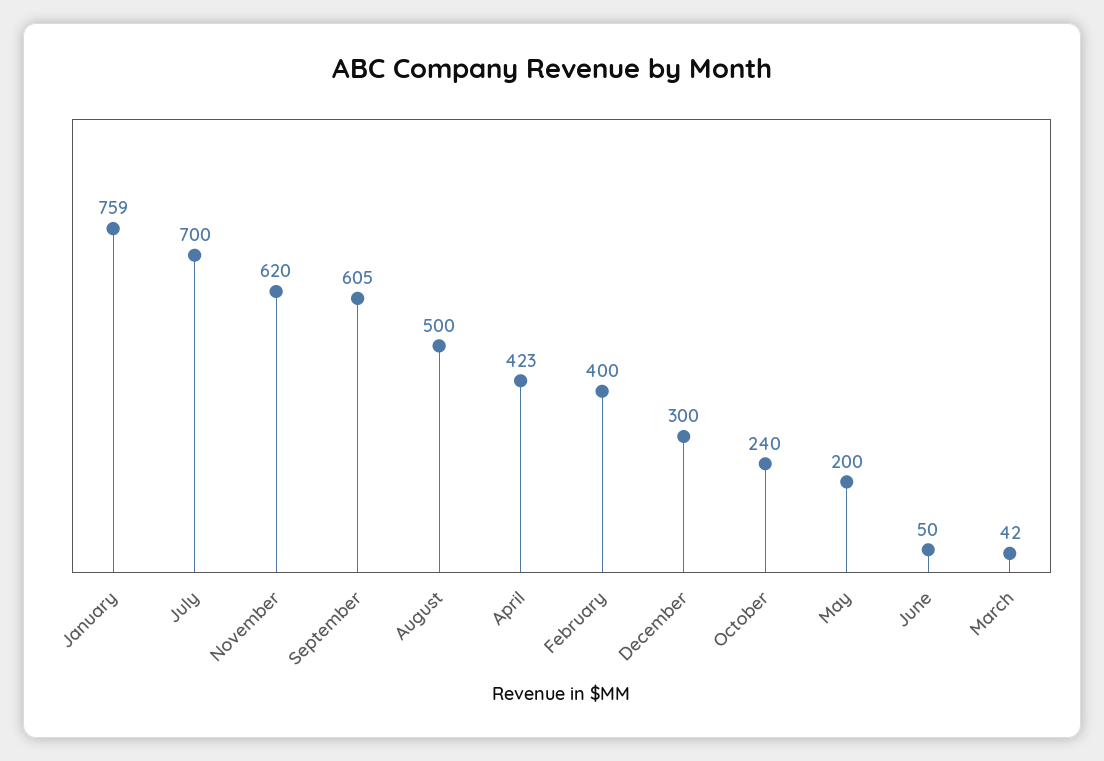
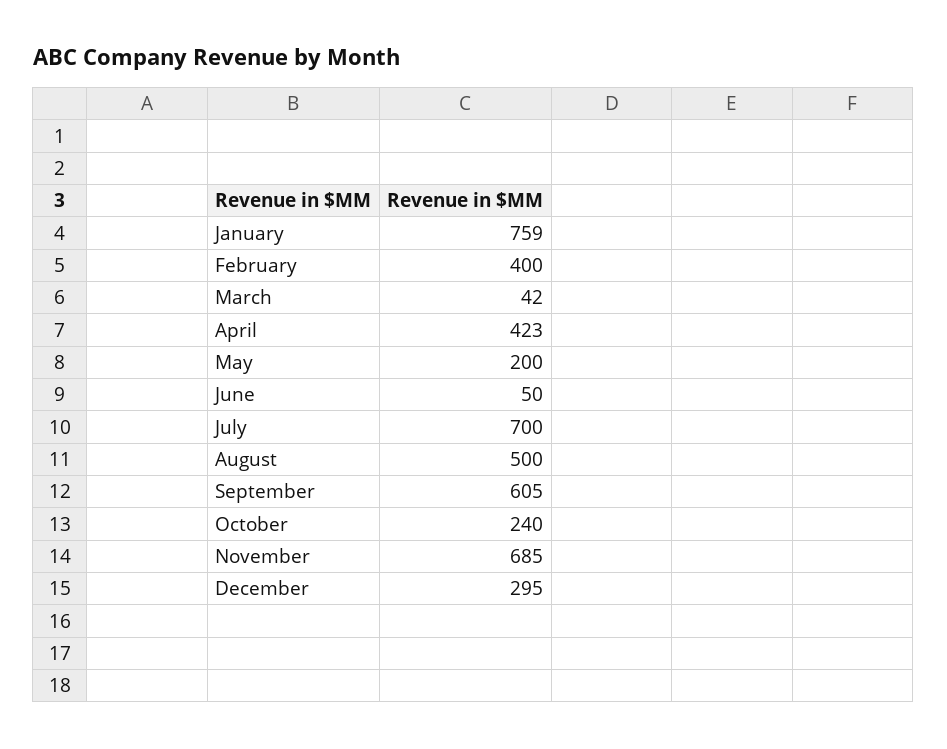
  {
    "January": 759,
    "July": 700,
-   "November": 620,
+   "November": 685,
    "September": 605,
    "August": 500,
    "April": 423,
    "February": 400,
-   "December": 300,
+   "December": 295,
    "October": 240,
    "May": 200,
    "June": 50,
    "March": 42
  }

